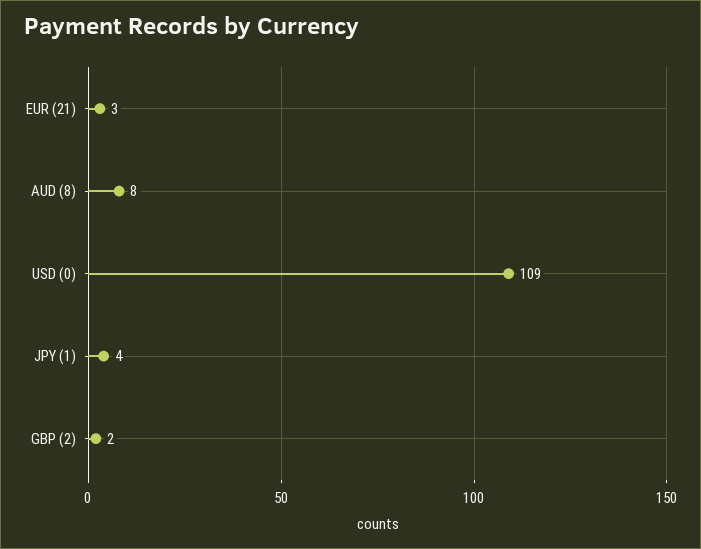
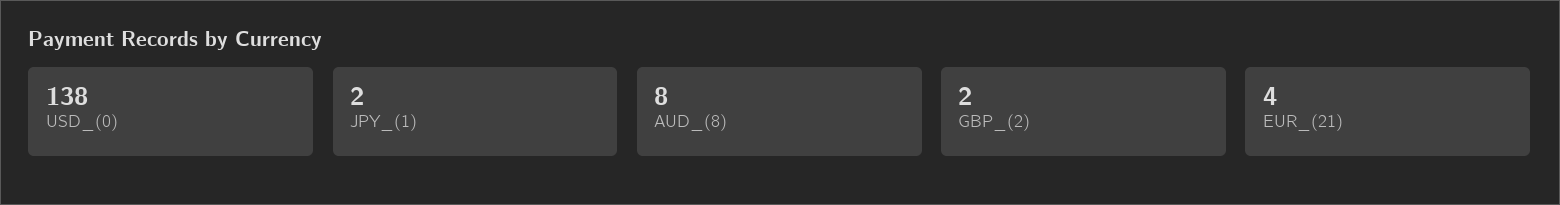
  {
-   "EUR (21)": 3,
+   "EUR (21)": 4,
    "AUD (8)": 8,
-   "USD (0)": 109,
+   "USD (0)": 138,
-   "JPY (1)": 4,
+   "JPY (1)": 2,
    "GBP (2)": 2
  }

